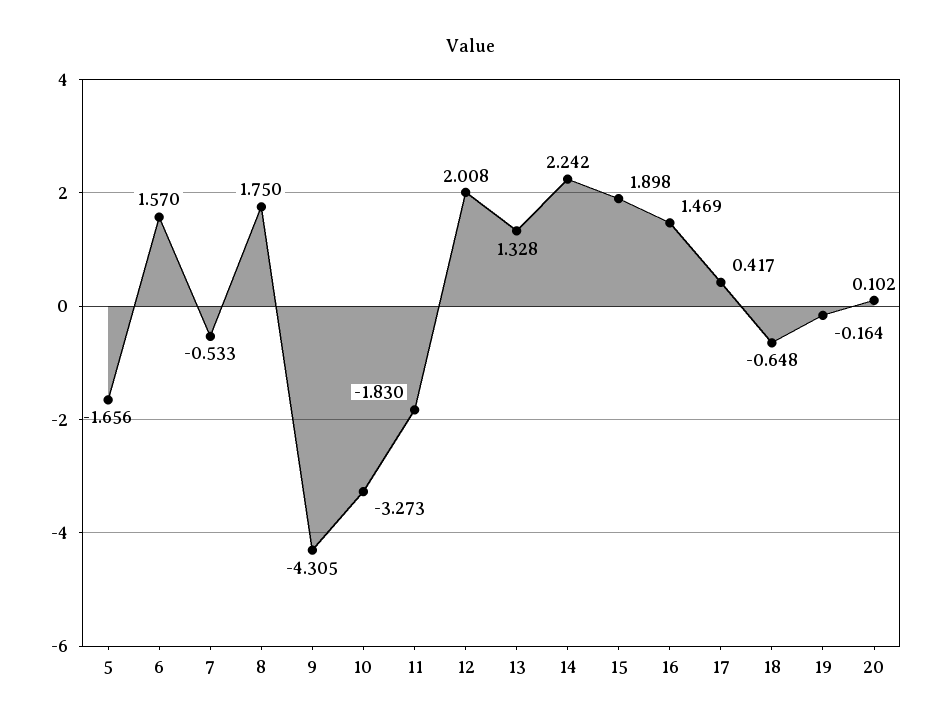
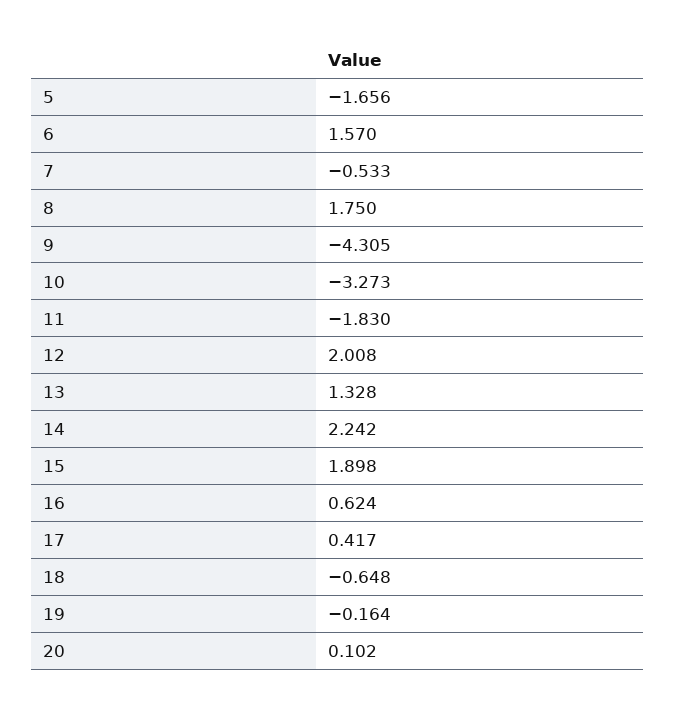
  {
    "5": -1.656,
    "6": 1.57,
    "7": -0.533,
    "8": 1.75,
    "9": -4.305,
    "10": -3.273,
    "11": -1.83,
    "12": 2.008,
    "13": 1.328,
    "14": 2.242,
    "15": 1.898,
-   "16": 1.469,
+   "16": 0.624,
    "17": 0.417,
    "18": -0.648,
    "19": -0.164,
    "20": 0.102
  }

